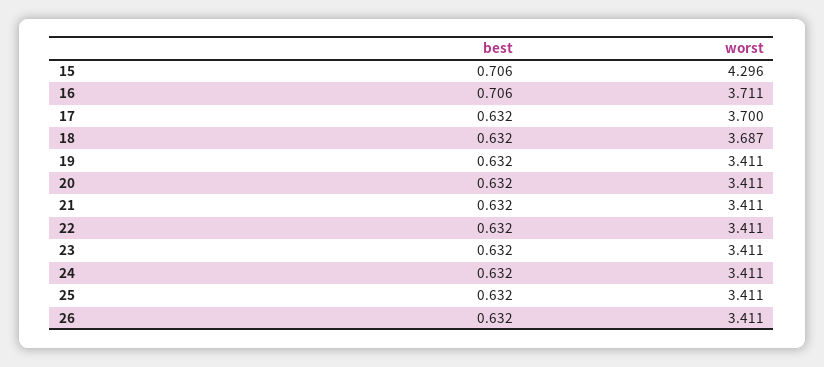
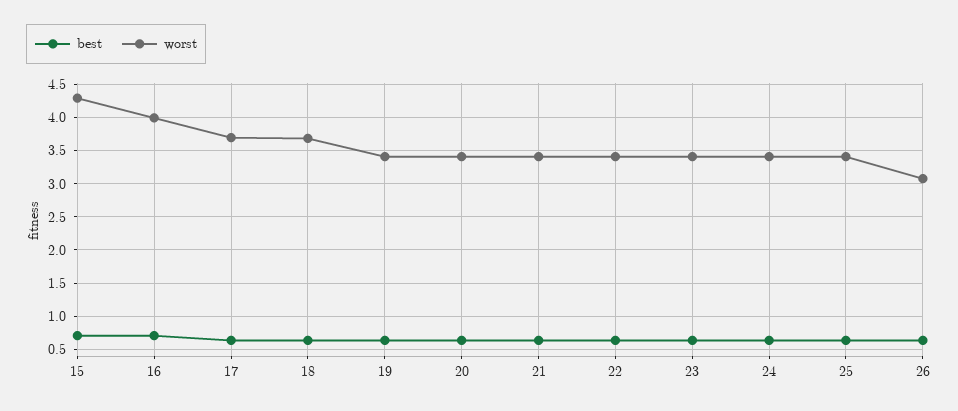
  {
    "best": {
      "15": 0.706,
      "16": 0.706,
      "17": 0.632,
      "18": 0.632,
      "19": 0.632,
      "20": 0.632,
      "21": 0.632,
      "22": 0.632,
      "23": 0.632,
      "24": 0.632,
      "25": 0.632,
      "26": 0.632
    },
    "worst": {
      "15": 4.296,
-     "16": 3.711,
+     "16": 4,
      "17": 3.7,
      "18": 3.687,
      "19": 3.411,
      "20": 3.411,
      "21": 3.411,
      "22": 3.411,
      "23": 3.411,
      "24": 3.411,
      "25": 3.411,
-     "26": 3.411
+     "26": 3.1
    }
  }

